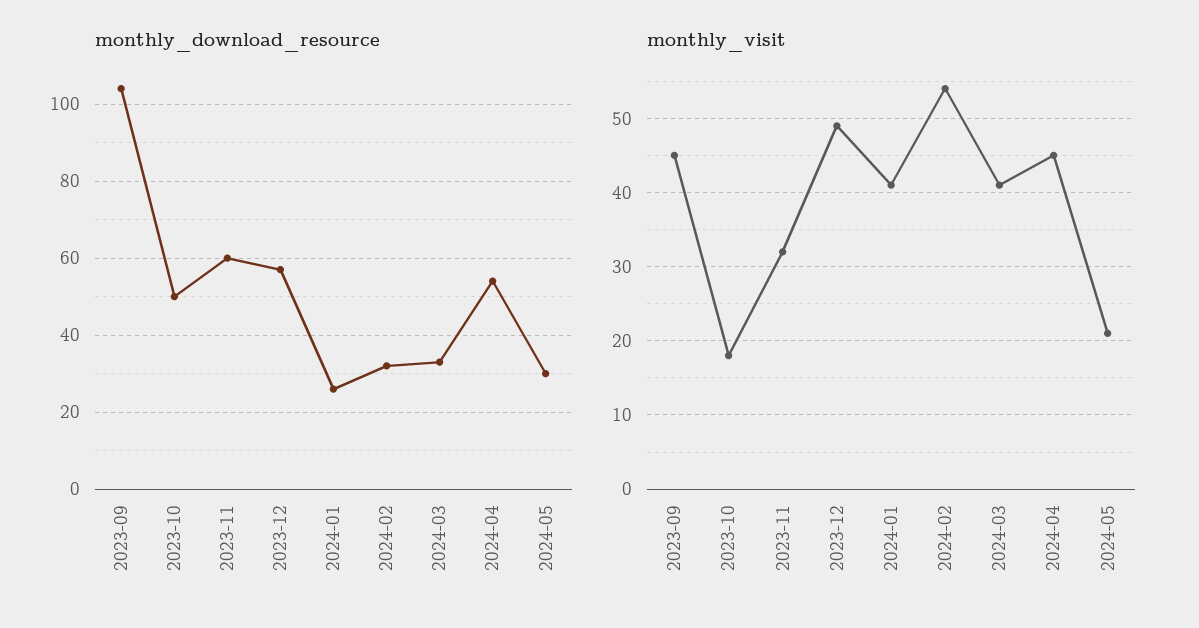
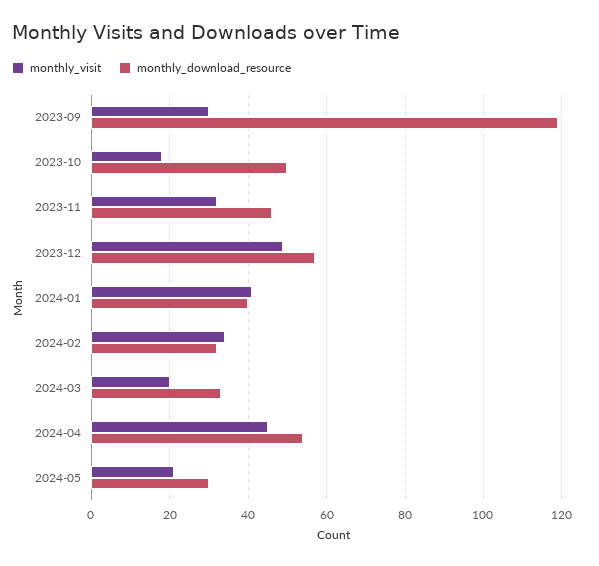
  {
    "monthly_download_resource": {
-     "2023-09": 105,
+     "2023-09": 120,
      "2023-10": 50,
-     "2023-11": 60,
+     "2023-11": 45,
      "2023-12": 55,
-     "2024-01": 25,
+     "2024-01": 40,
      "2024-02": 30,
      "2024-03": 35,
      "2024-04": 55,
      "2024-05": 30
    },
    "monthly_visit": {
-     "2023-09": 45,
+     "2023-09": 30,
      "2023-10": 18,
      "2023-11": 32,
      "2023-12": 49,
      "2024-01": 41,
-     "2024-02": 54,
+     "2024-02": 35,
-     "2024-03": 41,
+     "2024-03": 20,
      "2024-04": 45,
      "2024-05": 21
    }
  }

